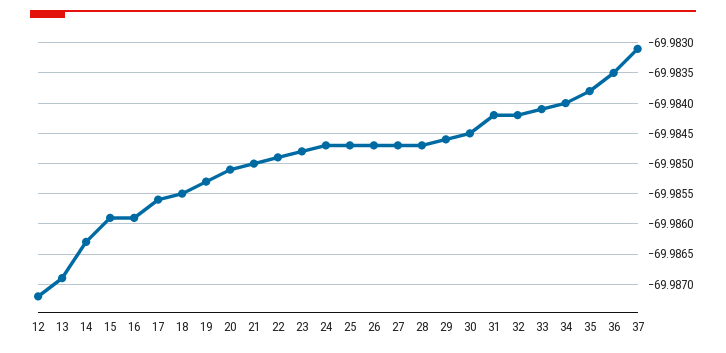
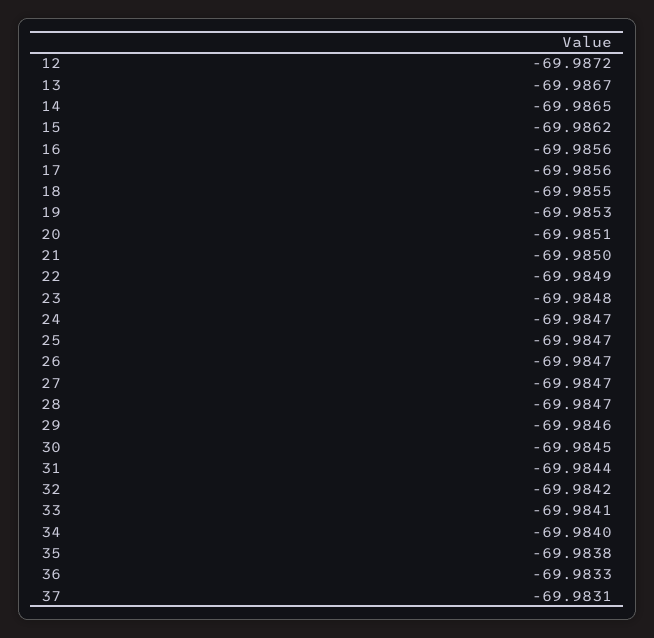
  {
    "12": -69.9872,
-   "13": -69.9869,
+   "13": -69.9867,
-   "14": -69.9863,
+   "14": -69.9865,
-   "15": -69.9859,
+   "15": -69.9862,
-   "16": -69.9859,
+   "16": -69.9856,
    "17": -69.9856,
    "18": -69.9855,
    "19": -69.9853,
    "20": -69.9851,
    "21": -69.985,
    "22": -69.9849,
    "23": -69.9848,
    "24": -69.9847,
    "25": -69.9847,
    "26": -69.9847,
    "27": -69.9847,
    "28": -69.9847,
    "29": -69.9846,
    "30": -69.9845,
-   "31": -69.9842,
+   "31": -69.9844,
    "32": -69.9842,
    "33": -69.9841,
    "34": -69.984,
    "35": -69.9838,
-   "36": -69.9835,
+   "36": -69.9833,
    "37": -69.9831
  }

